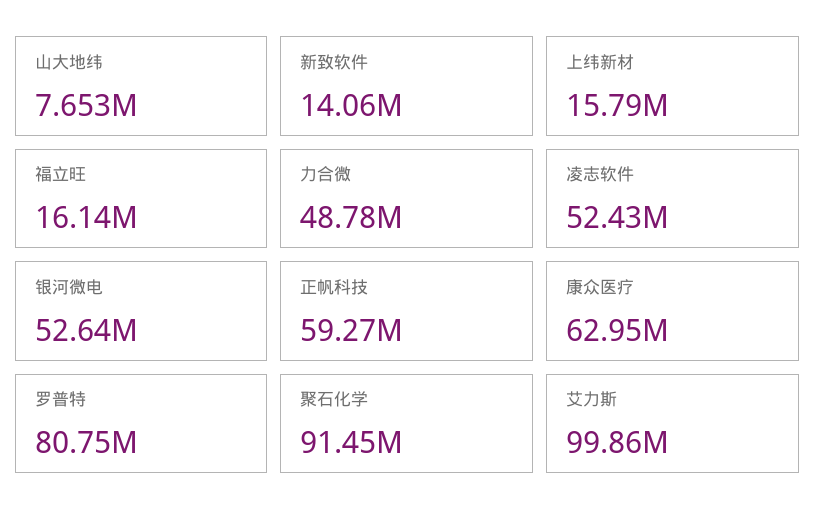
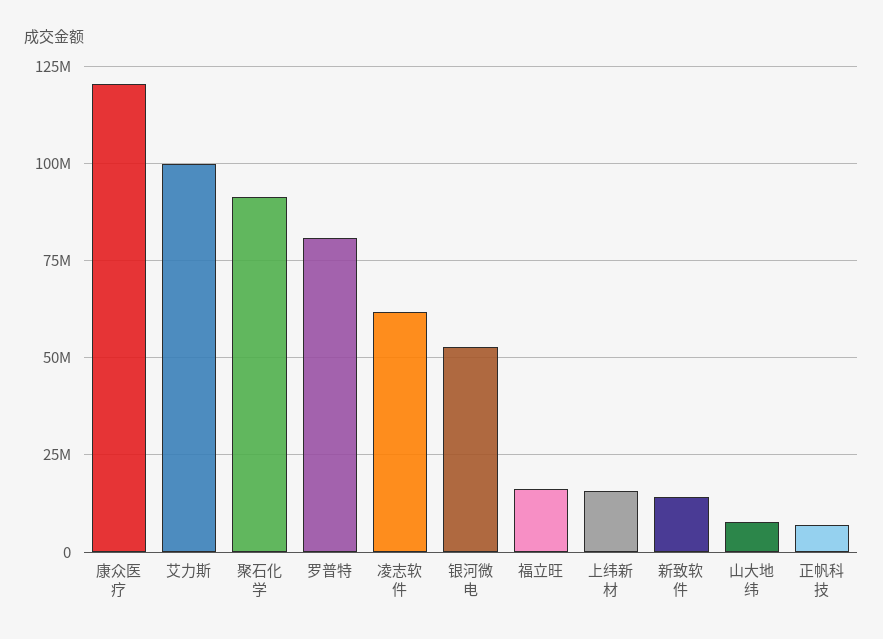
  {
    "山大地纬": 7653000,
    "新致软件": 14060000,
    "上纬新材": 15790000,
    "福立旺": 16140000,
-   "力合微": 48780000,
-   "凌志软件": 52430000,
+   "凌志软件": 62500000,
    "银河微电": 52640000,
-   "正帆科技": 59270000,
+   "正帆科技": 7500000,
-   "康众医疗": 62950000,
+   "康众医疗": 120000000,
    "罗普特": 80750000,
    "聚石化学": 91450000,
    "艾力斯": 99860000
  }

